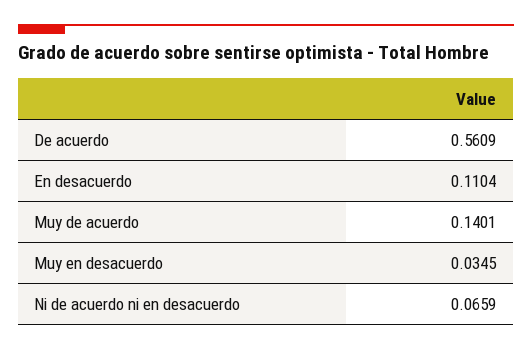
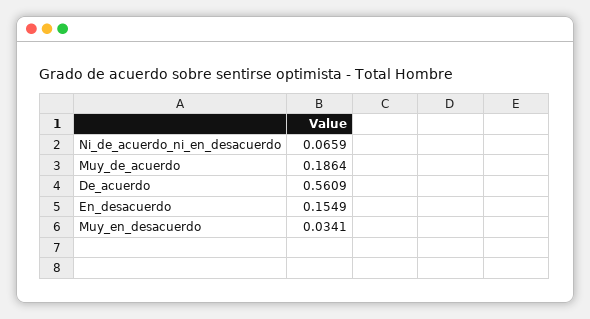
  {
    "De acuerdo": 0.5609,
-   "En desacuerdo": 0.1104,
+   "En desacuerdo": 0.1549,
-   "Muy de acuerdo": 0.1401,
+   "Muy de acuerdo": 0.1864,
-   "Muy en desacuerdo": 0.0345,
+   "Muy en desacuerdo": 0.0341,
    "Ni de acuerdo ni en desacuerdo": 0.0659
  }

